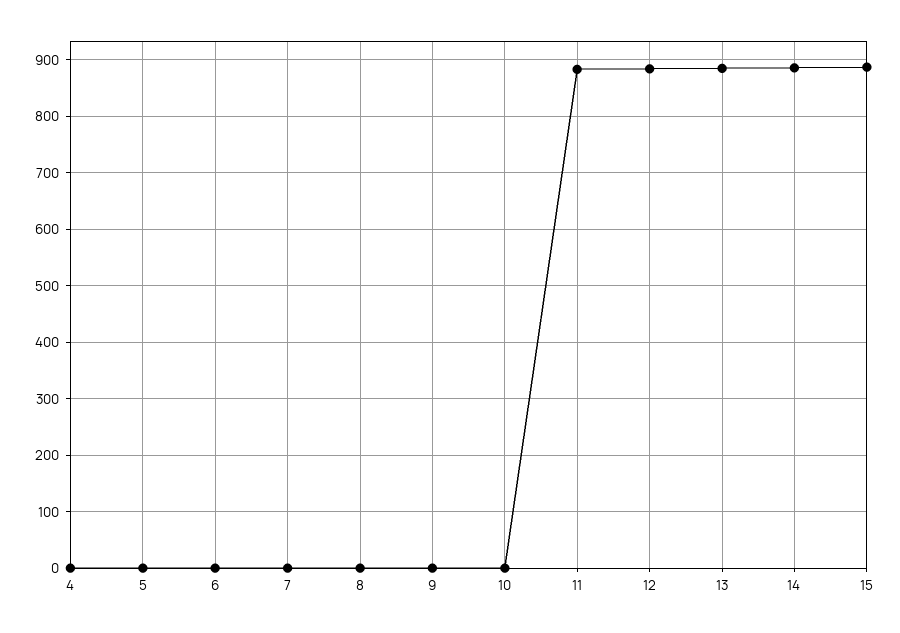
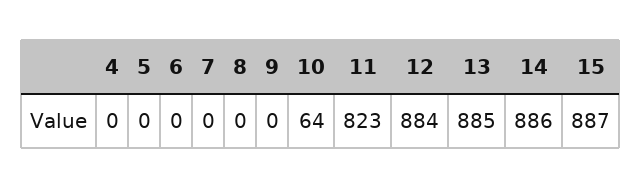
  {
    "4": 0,
    "5": 0,
    "6": 0,
    "7": 0,
    "8": 0,
    "9": 0,
-   "10": 0,
+   "10": 64,
-   "11": 880,
+   "11": 823,
    "12": 884,
    "13": 885,
    "14": 886,
    "15": 887
  }

